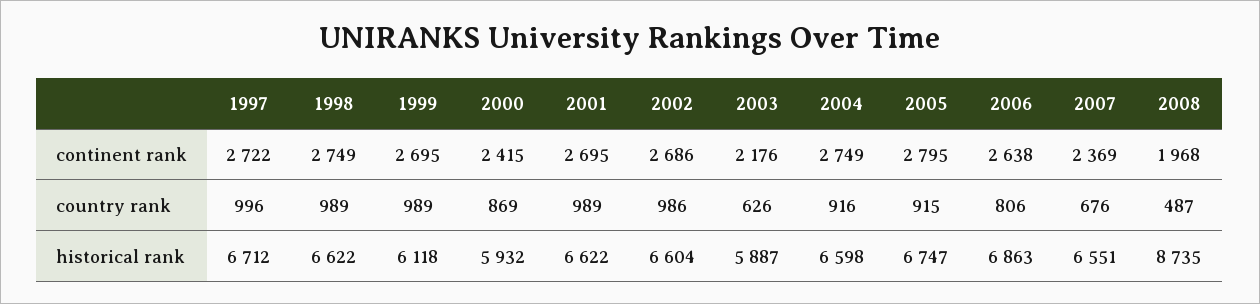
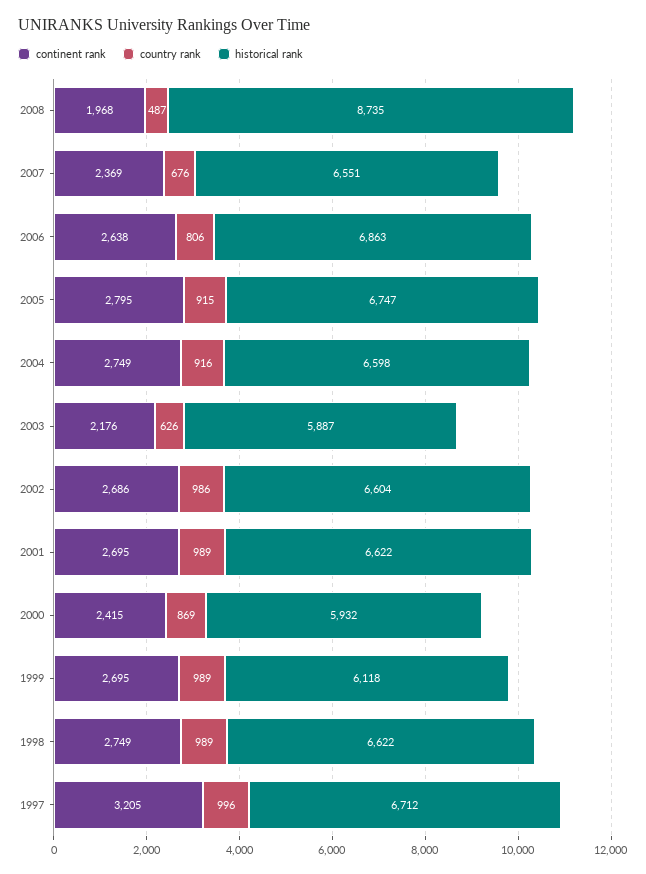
  {
    "continent rank": {
-     "1997": 2722,
+     "1997": 3205,
      "1998": 2749,
      "1999": 2695,
      "2000": 2415,
      "2001": 2695,
      "2002": 2686,
      "2003": 2176,
      "2004": 2749,
      "2005": 2795,
      "2006": 2638,
      "2007": 2369,
      "2008": 1968
    },
    "country rank": {
      "1997": 996,
      "1998": 989,
      "1999": 989,
      "2000": 869,
      "2001": 989,
      "2002": 986,
      "2003": 626,
      "2004": 916,
      "2005": 915,
      "2006": 806,
      "2007": 676,
      "2008": 487
    },
    "historical rank": {
      "1997": 6712,
      "1998": 6622,
      "1999": 6118,
      "2000": 5932,
      "2001": 6622,
      "2002": 6604,
      "2003": 5887,
      "2004": 6598,
      "2005": 6747,
      "2006": 6863,
      "2007": 6551,
      "2008": 8735
    }
  }

